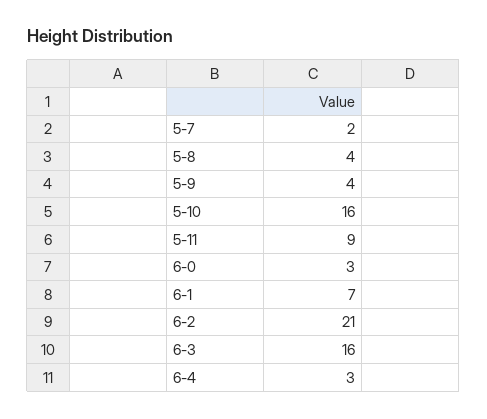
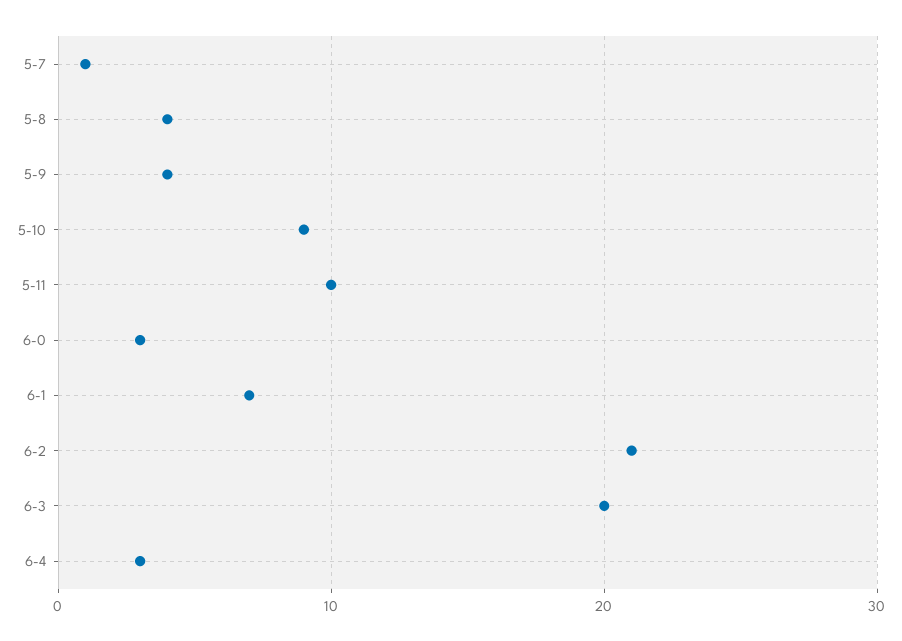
  {
-   "5-7": 2,
+   "5-7": 1,
    "5-8": 4,
    "5-9": 4,
-   "5-10": 16,
+   "5-10": 9,
-   "5-11": 9,
+   "5-11": 10,
    "6-0": 3,
    "6-1": 7,
    "6-2": 21,
-   "6-3": 16,
+   "6-3": 20,
    "6-4": 3
  }

